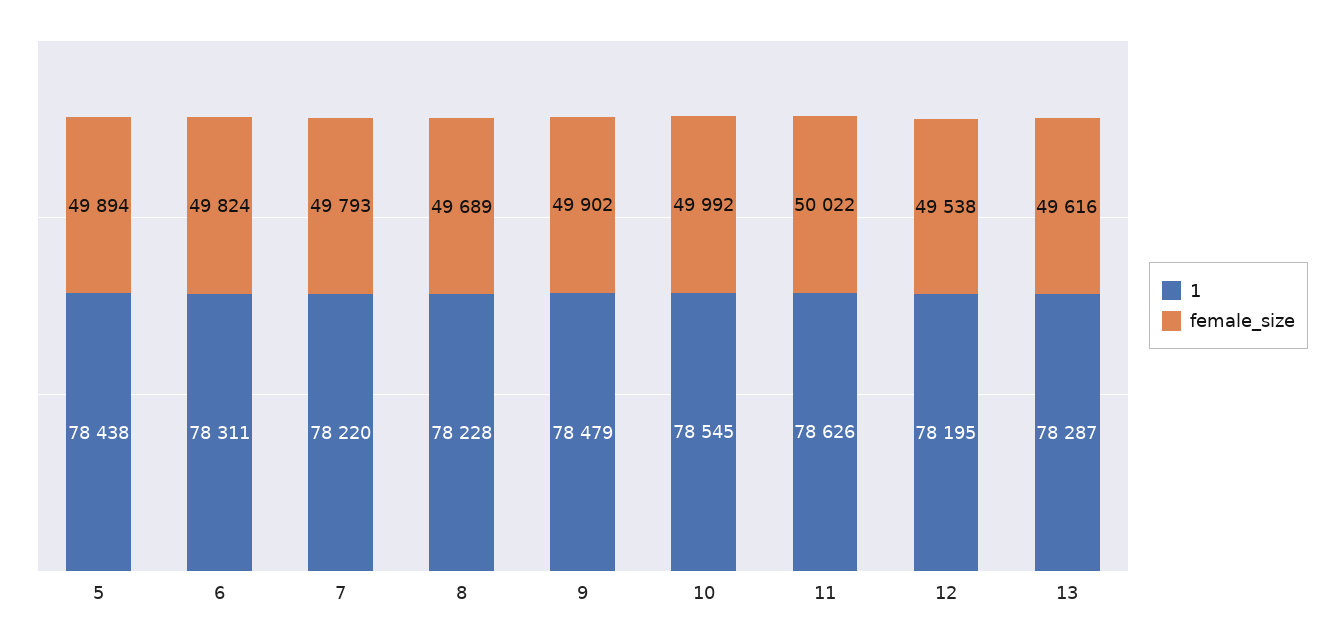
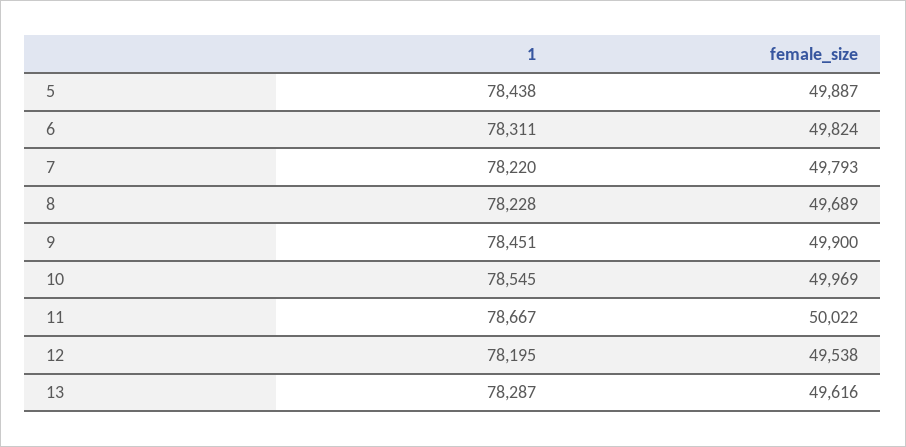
  {
    "1": {
      "5": 78438,
      "6": 78311,
      "7": 78220,
      "8": 78228,
-     "9": 78479,
+     "9": 78451,
      "10": 78545,
-     "11": 78626,
+     "11": 78667,
      "12": 78195,
      "13": 78287
    },
    "female_size": {
-     "5": 49894,
+     "5": 49887,
      "6": 49824,
      "7": 49793,
      "8": 49689,
-     "9": 49902,
+     "9": 49900,
-     "10": 49992,
+     "10": 49969,
      "11": 50022,
      "12": 49538,
      "13": 49616
    }
  }

